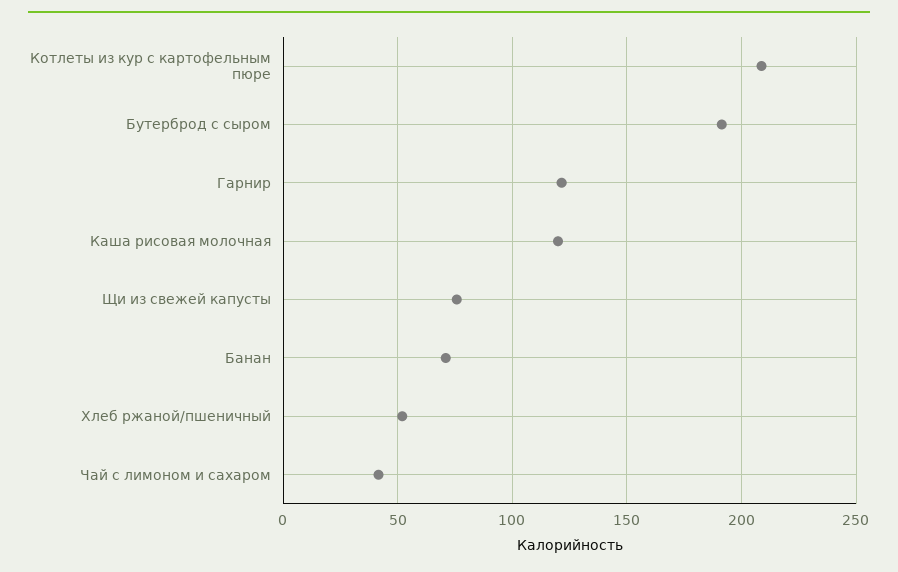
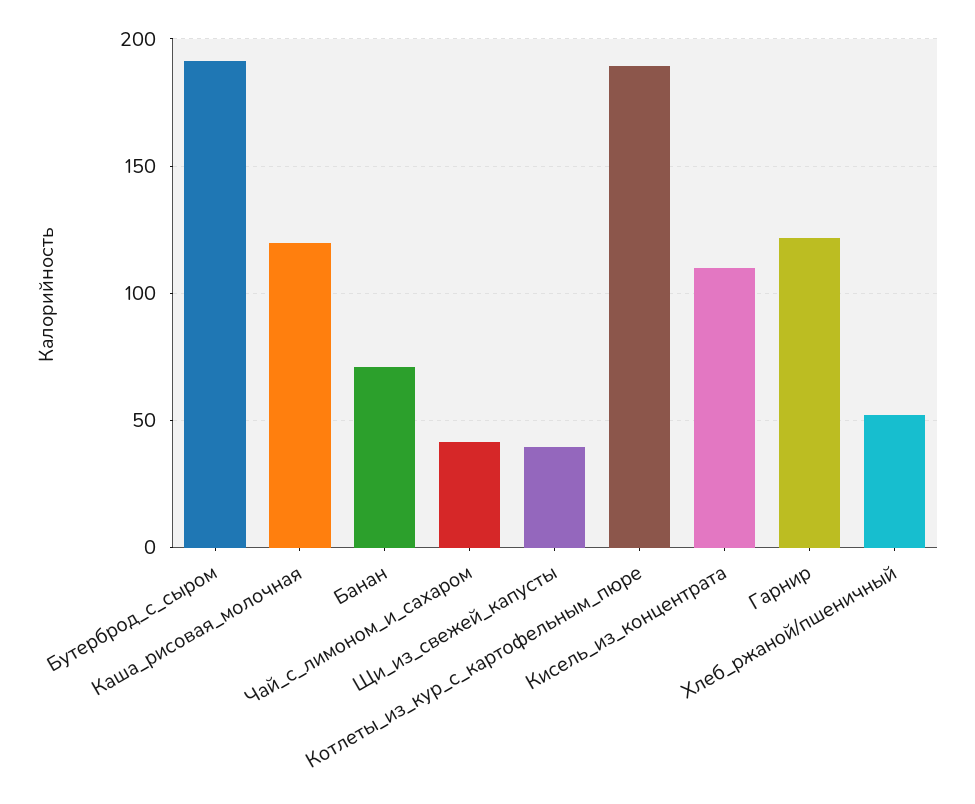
  {
-   "Котлеты из кур с картофельным пюре": 210,
+   "Котлеты из кур с картофельным пюре": 190,
    "Бутерброд с сыром": 190,
    "Гарнир": 120,
    "Каша рисовая молочная": 120,
-   "Щи из свежей капусты": 75,
+   "Щи из свежей капусты": 40,
    "Банан": 70,
    "Хлеб ржаной/пшеничный": 50,
-   "Чай с лимоном и сахаром": 40
+   "Чай с лимоном и сахаром": 40,
+   "Кисель_из_концентрата": 110
  }

